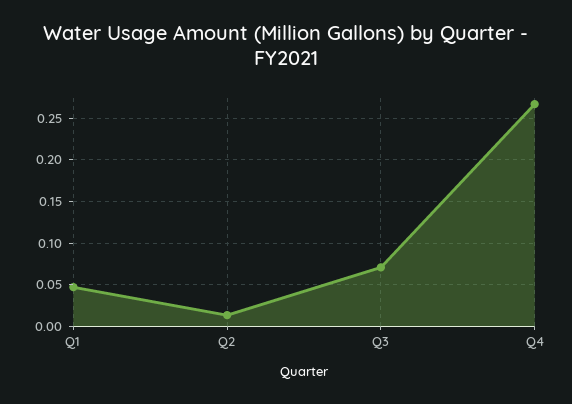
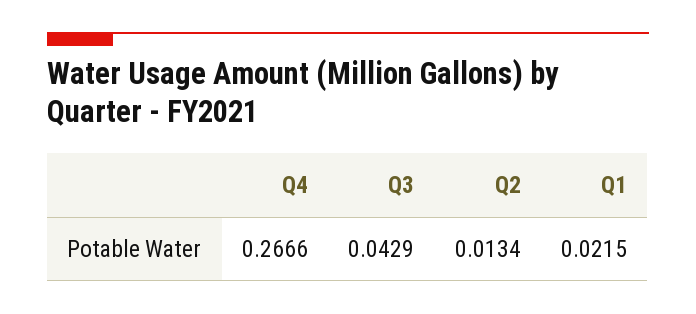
  {
-   "Q1": 0.05,
+   "Q1": 0.0215,
    "Q2": 0.0134,
-   "Q3": 0.07,
+   "Q3": 0.0429,
    "Q4": 0.2666
  }

